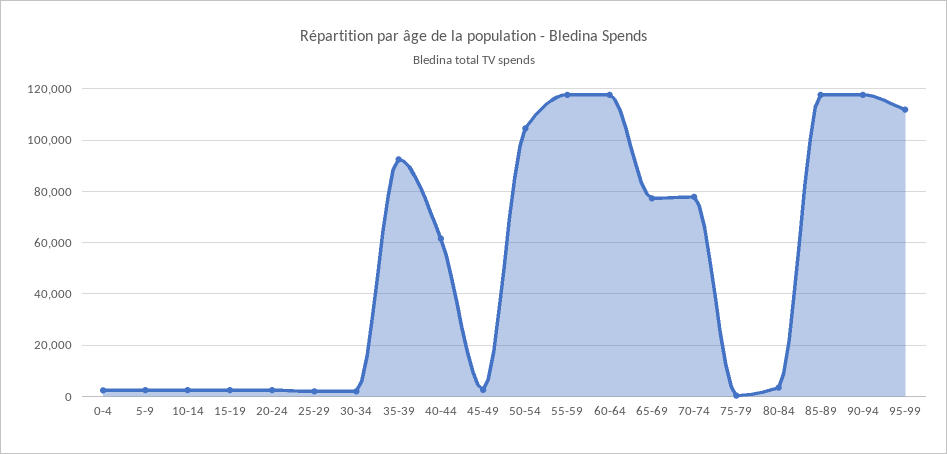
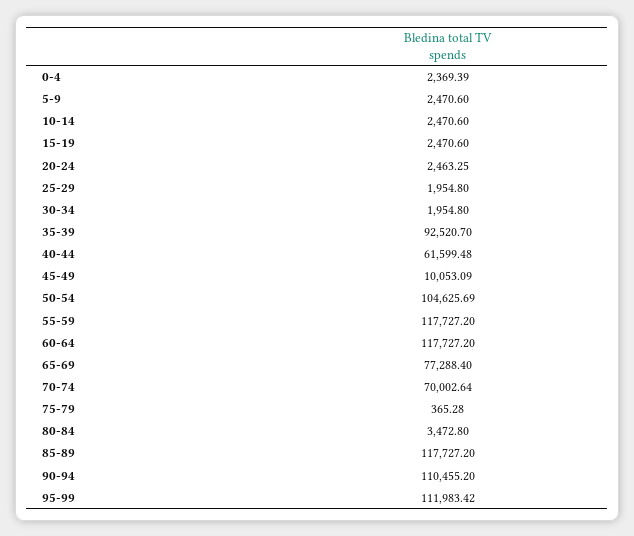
  {
    "0-4": 2369.39,
    "5-9": 2470.6,
    "10-14": 2470.6,
    "15-19": 2470.6,
    "20-24": 2463.25,
    "25-29": 1954.8,
    "30-34": 1954.8,
    "35-39": 92520.7,
    "40-44": 61599.48,
-   "45-49": 2500,
+   "45-49": 10053.09,
    "50-54": 104625.69,
    "55-59": 117727.2,
    "60-64": 117727.2,
    "65-69": 77288.4,
-   "70-74": 77500,
+   "70-74": 70002.64,
    "75-79": 365.28,
    "80-84": 3472.8,
    "85-89": 117727.2,
-   "90-94": 117500,
+   "90-94": 110455.2,
    "95-99": 111983.42
  }

